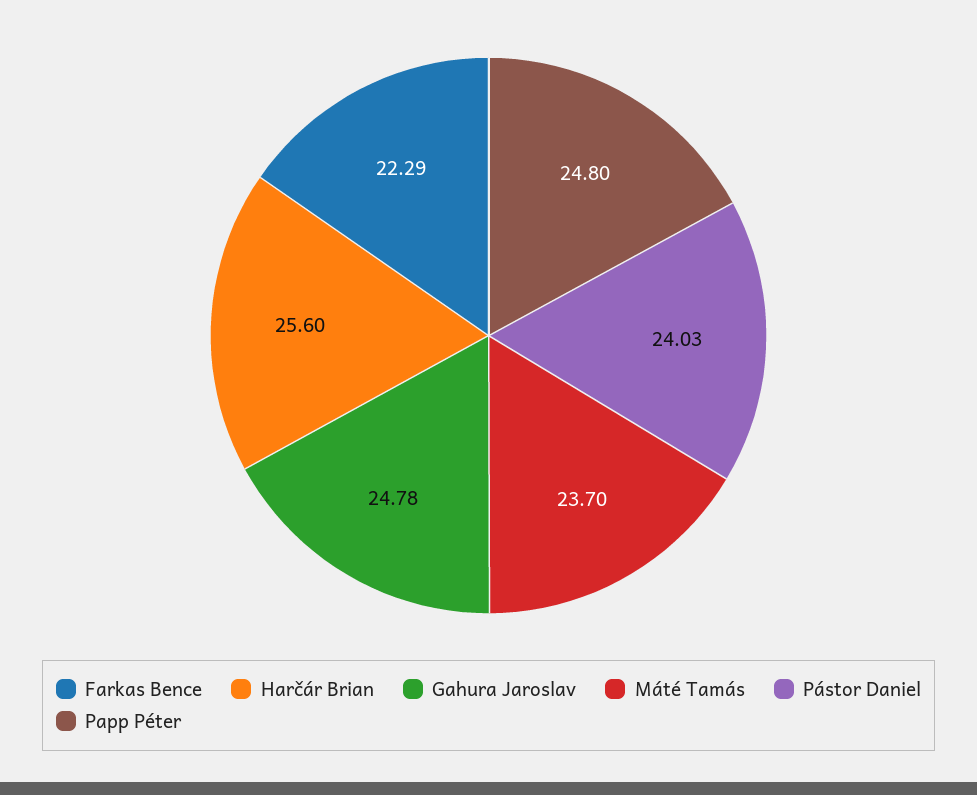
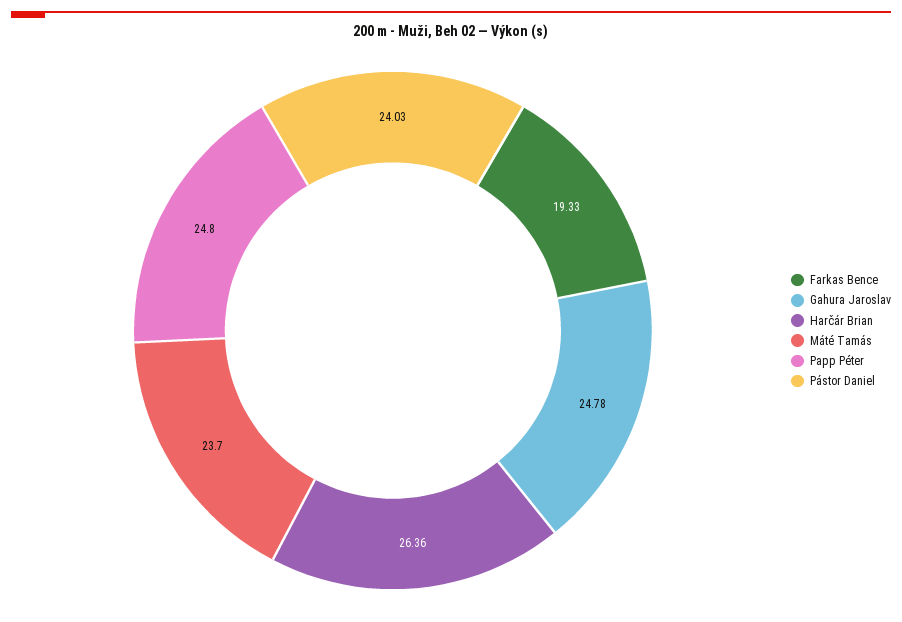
  {
-   "Farkas Bence": 22.29,
+   "Farkas Bence": 19.33,
-   "Harčár Brian": 25.6,
+   "Harčár Brian": 26.36,
    "Gahura Jaroslav": 24.78,
    "Máté Tamás": 23.7,
    "Pástor Daniel": 24.03,
    "Papp Péter": 24.8
  }

